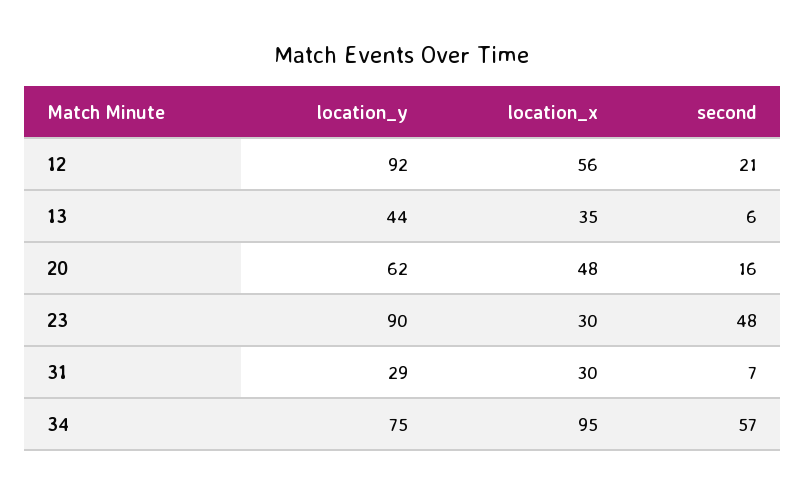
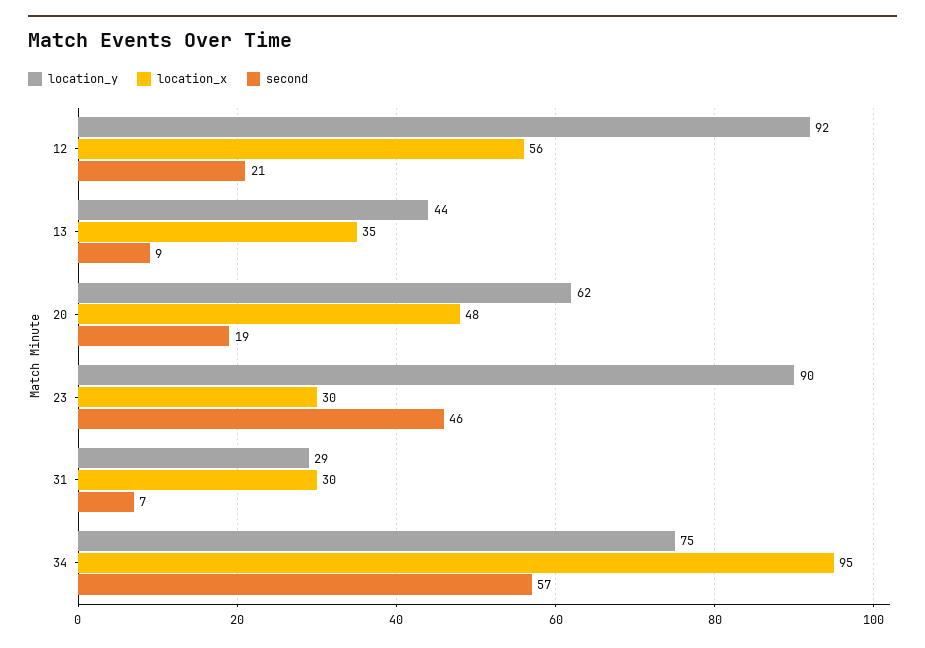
  {
    "location_y": {
      "12": 92,
      "13": 44,
      "20": 62,
      "23": 90,
      "31": 29,
      "34": 75
    },
    "location_x": {
      "12": 56,
      "13": 35,
      "20": 48,
      "23": 30,
      "31": 30,
      "34": 95
    },
    "second": {
      "12": 21,
-     "13": 6,
+     "13": 9,
-     "20": 16,
+     "20": 19,
-     "23": 48,
+     "23": 46,
      "31": 7,
      "34": 57
    }
  }

